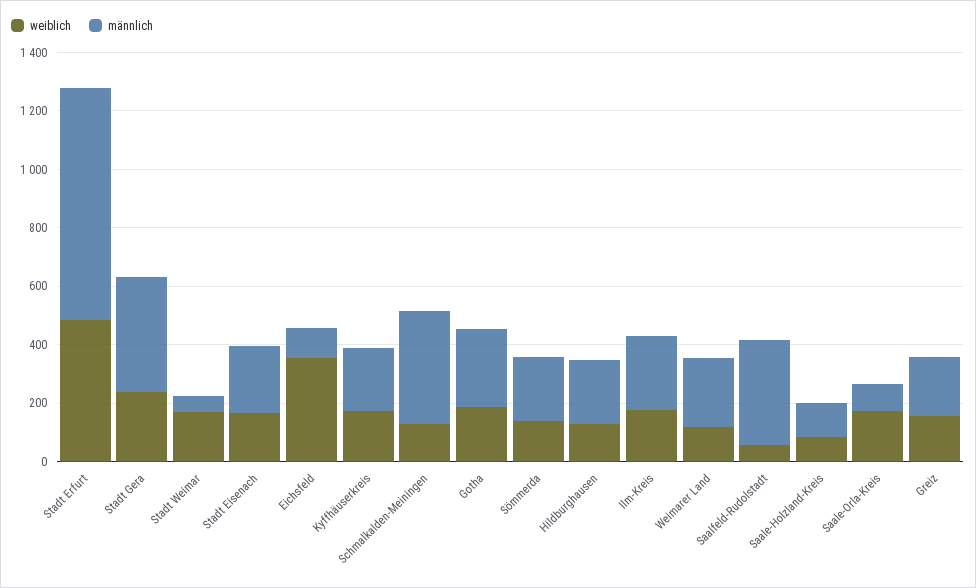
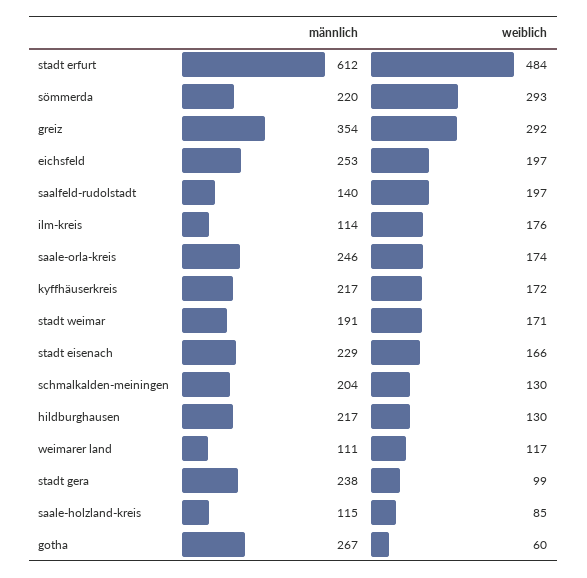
  {
    "weiblich": {
      "Stadt Erfurt": 484,
-     "Stadt Gera": 250,
+     "Stadt Gera": 99,
      "Stadt Weimar": 171,
      "Stadt Eisenach": 166,
-     "Eichsfeld": 350,
+     "Eichsfeld": 197,
      "Kyffhäuserkreis": 172,
      "Schmalkalden-Meiningen": 130,
-     "Gotha": 200,
+     "Gotha": 60,
-     "Sömmerda": 150,
+     "Sömmerda": 293,
      "Hildburghausen": 130,
      "Ilm-Kreis": 176,
      "Weimarer Land": 117,
-     "Saalfeld-Rudolstadt": 50,
+     "Saalfeld-Rudolstadt": 197,
      "Saale-Holzland-Kreis": 85,
      "Saale-Orla-Kreis": 174,
-     "Greiz": 150
+     "Greiz": 292
    },
    "männlich": {
-     "Stadt Erfurt": 800,
+     "Stadt Erfurt": 612,
-     "Stadt Gera": 400,
+     "Stadt Gera": 238,
-     "Stadt Weimar": 50,
+     "Stadt Weimar": 191,
      "Stadt Eisenach": 229,
-     "Eichsfeld": 100,
+     "Eichsfeld": 253,
      "Kyffhäuserkreis": 217,
-     "Schmalkalden-Meiningen": 400,
+     "Schmalkalden-Meiningen": 204,
      "Gotha": 267,
      "Sömmerda": 220,
      "Hildburghausen": 217,
-     "Ilm-Kreis": 250,
+     "Ilm-Kreis": 114,
-     "Weimarer Land": 250,
+     "Weimarer Land": 111,
-     "Saalfeld-Rudolstadt": 350,
+     "Saalfeld-Rudolstadt": 140,
      "Saale-Holzland-Kreis": 115,
-     "Saale-Orla-Kreis": 100,
+     "Saale-Orla-Kreis": 246,
-     "Greiz": 200
+     "Greiz": 354
    }
  }

